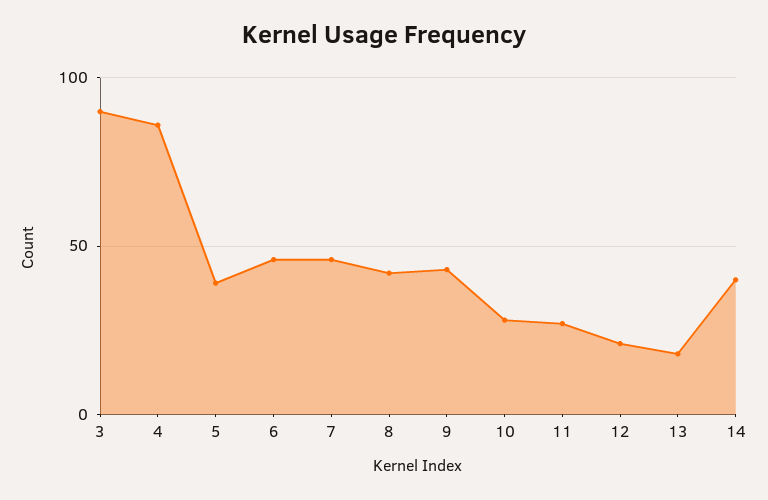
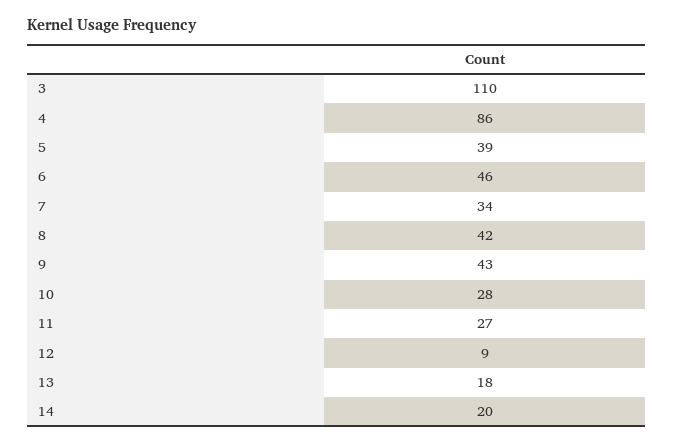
  {
-   "3": 90,
+   "3": 110,
    "4": 86,
    "5": 39,
    "6": 46,
-   "7": 45,
+   "7": 34,
    "8": 42,
    "9": 43,
    "10": 28,
    "11": 27,
-   "12": 20,
+   "12": 9,
    "13": 18,
-   "14": 40
+   "14": 20
  }

